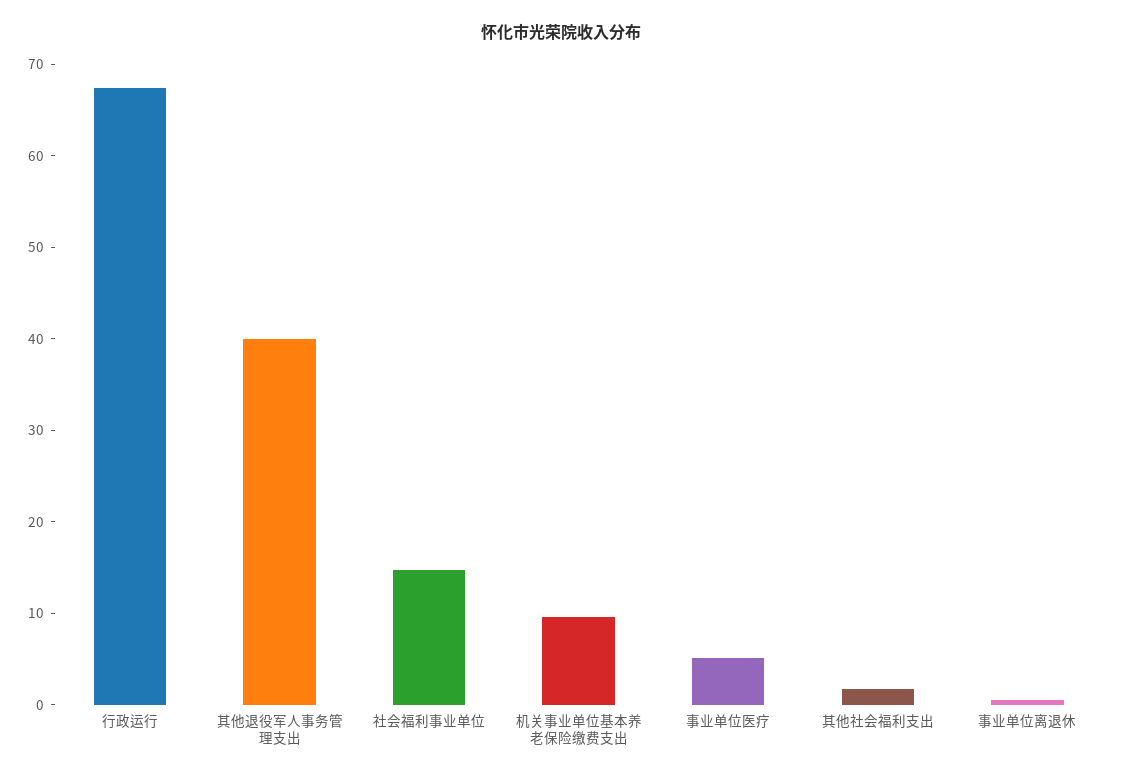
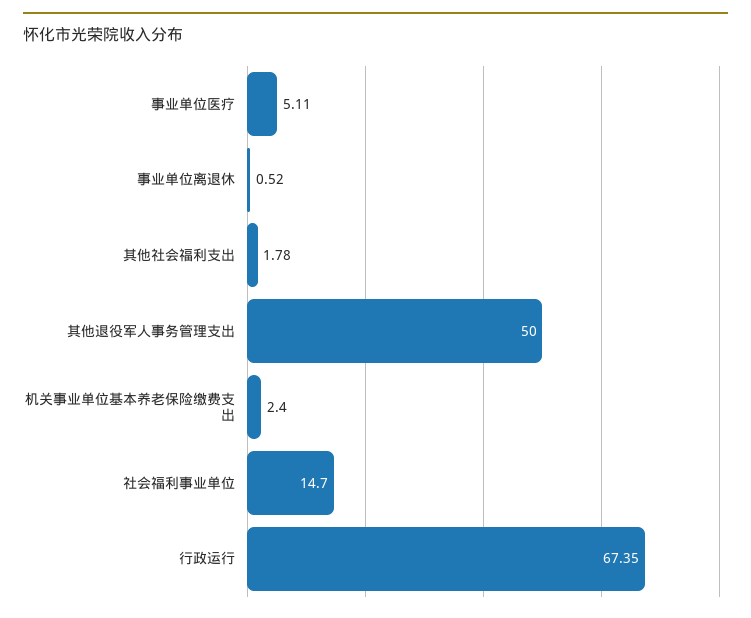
  {
    "行政运行": 67.35,
-   "其他退役军人事务管理支出": 40,
+   "其他退役军人事务管理支出": 50,
    "社会福利事业单位": 14.7,
-   "机关事业单位基本养老保险缴费支出": 10,
+   "机关事业单位基本养老保险缴费支出": 2.4,
    "事业单位医疗": 5.11,
    "其他社会福利支出": 1.78,
    "事业单位离退休": 0.52
  }

